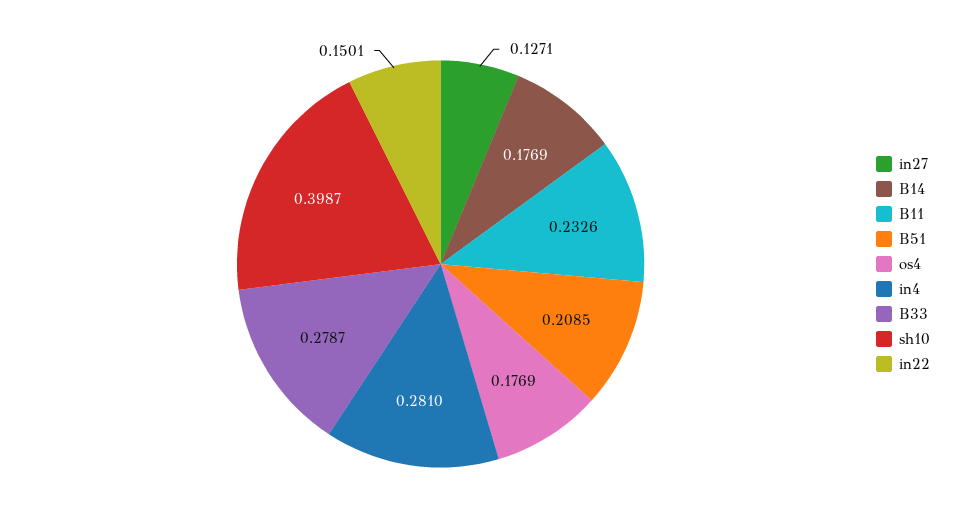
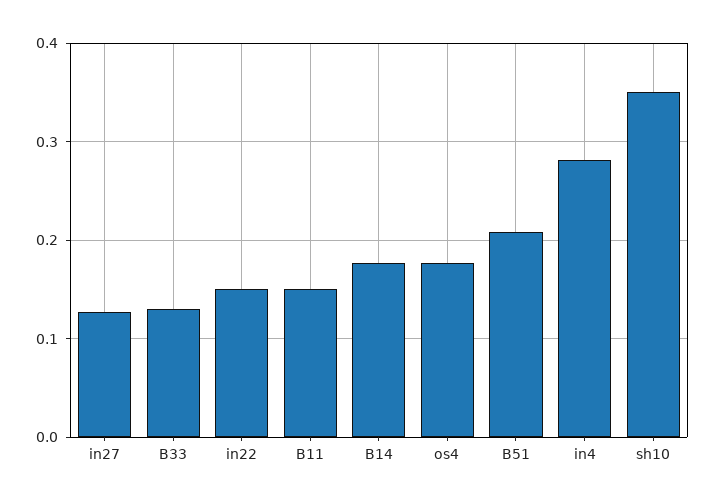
  {
    "in27": 0.1271,
    "B14": 0.1769,
-   "B11": 0.2326,
+   "B11": 0.15,
    "B51": 0.2085,
    "os4": 0.1769,
    "in4": 0.281,
-   "B33": 0.2787,
+   "B33": 0.13,
-   "sh10": 0.3987,
+   "sh10": 0.35,
    "in22": 0.1501
  }

